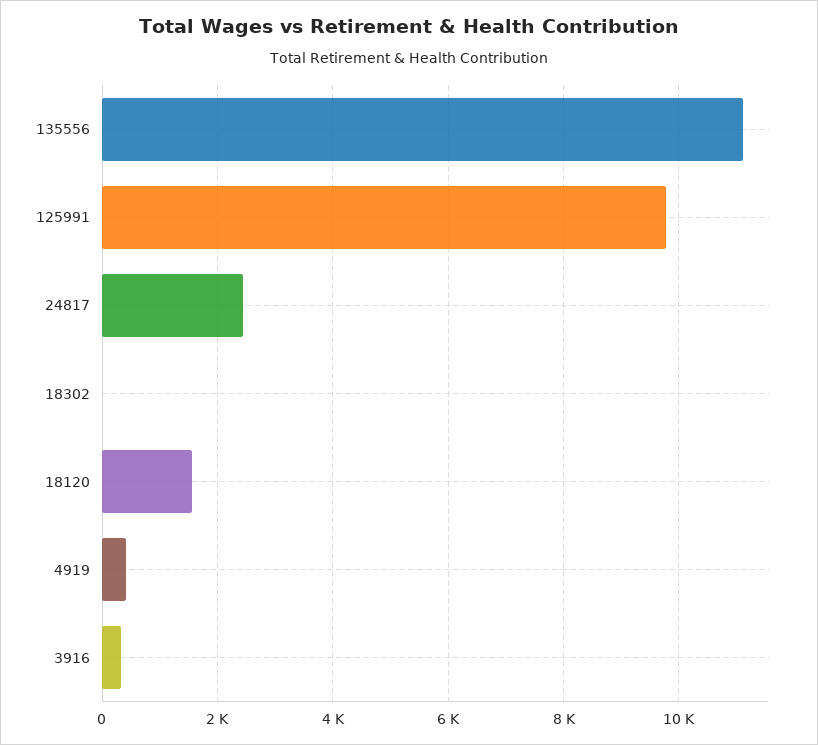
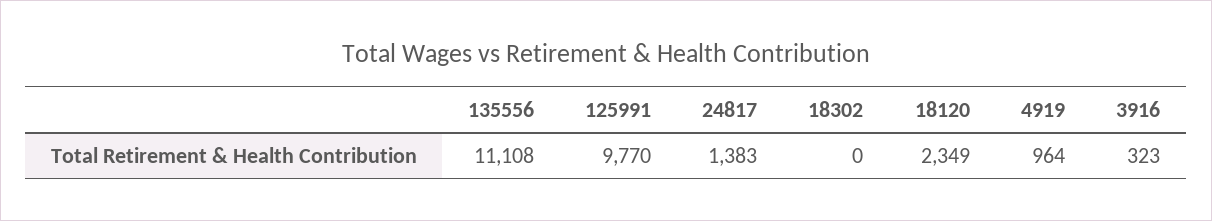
  {
    "135556": 11108,
    "125991": 9770,
-   "24817": 2400,
+   "24817": 1383,
    "18302": 0,
-   "18120": 1600,
+   "18120": 2349,
-   "4919": 400,
+   "4919": 964,
    "3916": 323
  }

